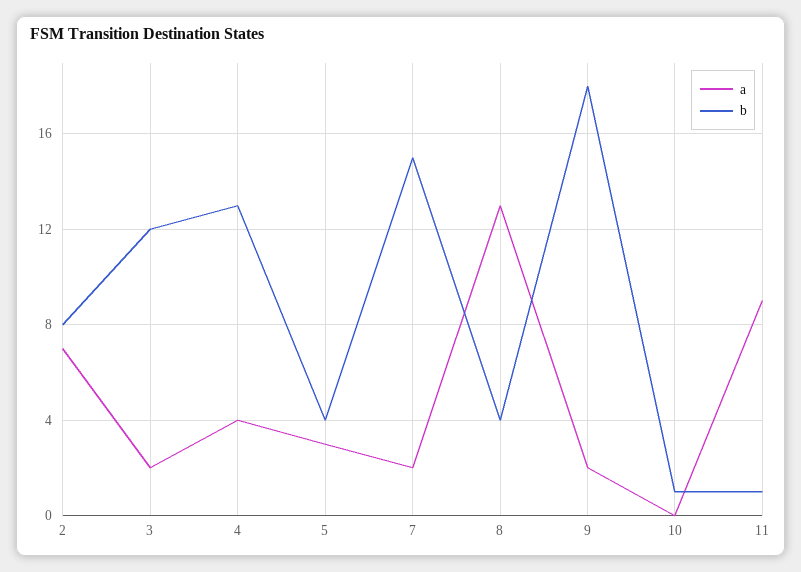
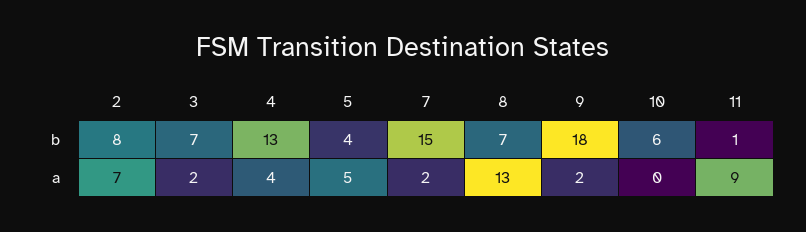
  {
    "a": {
      "2": 7,
      "3": 2,
      "4": 4,
-     "5": 3,
+     "5": 5,
      "7": 2,
      "8": 13,
      "9": 2,
      "10": 0,
      "11": 9
    },
    "b": {
      "2": 8,
-     "3": 12,
+     "3": 7,
      "4": 13,
      "5": 4,
      "7": 15,
-     "8": 4,
+     "8": 7,
      "9": 18,
-     "10": 1,
+     "10": 6,
      "11": 1
    }
  }

